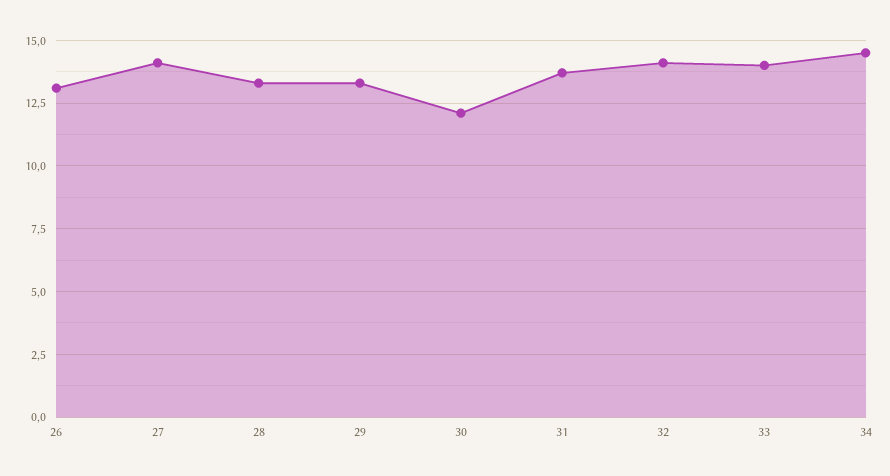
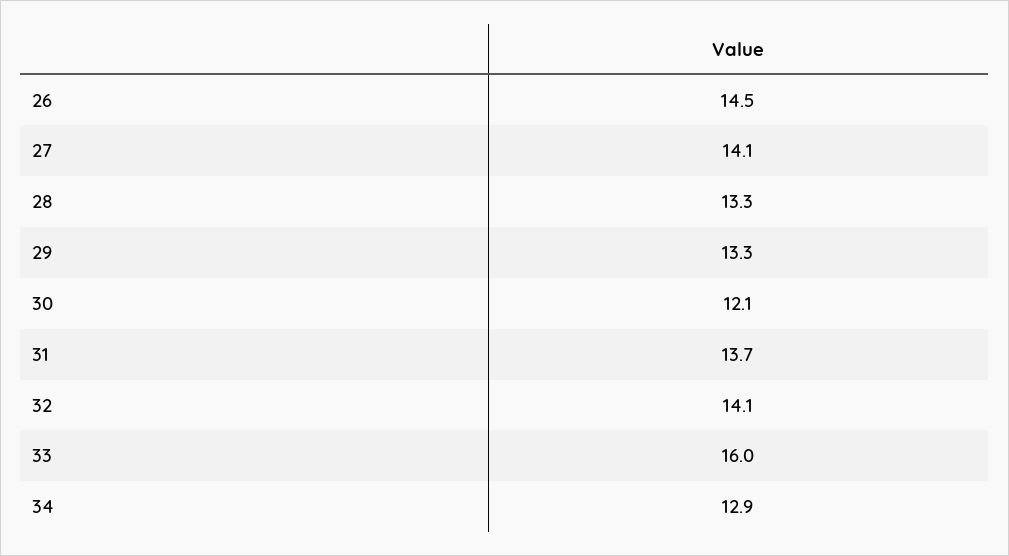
  {
-   "26": 13,
+   "26": 14.5,
    "27": 14.1,
    "28": 13.3,
    "29": 13.3,
    "30": 12.1,
    "31": 13.7,
    "32": 14.1,
-   "33": 14,
+   "33": 16,
-   "34": 14.5
+   "34": 12.9
  }

